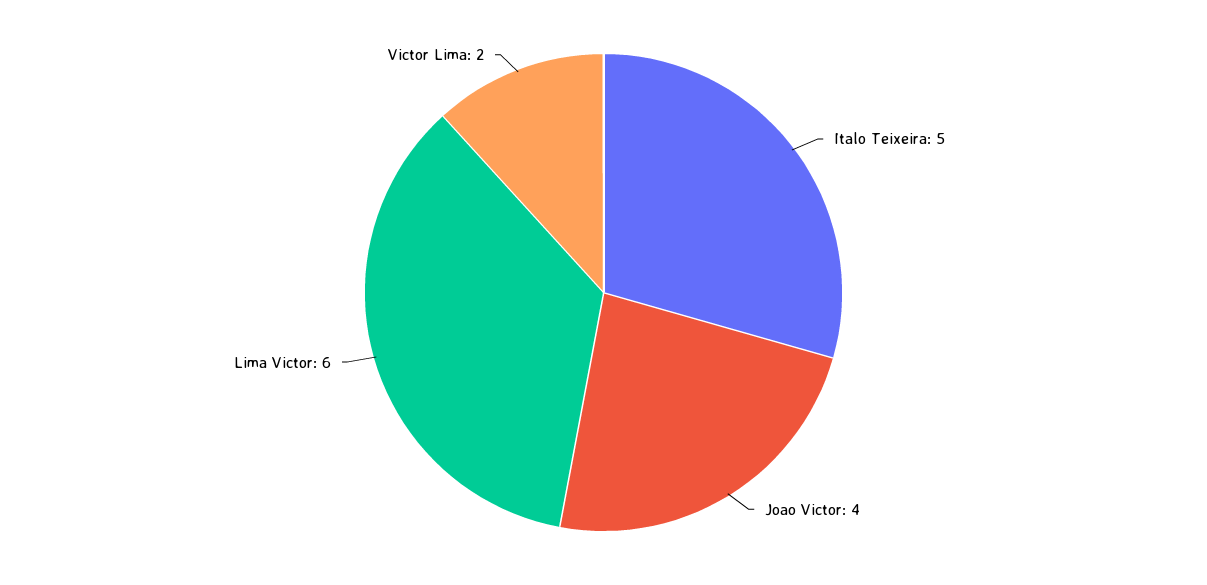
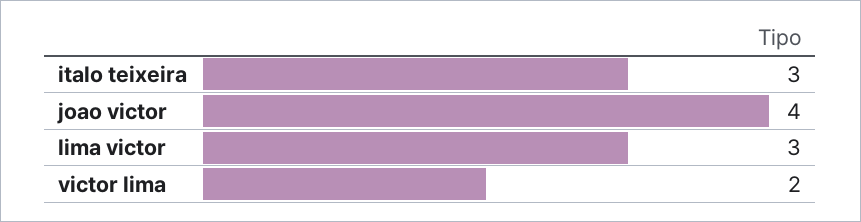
  {
-   "Italo Teixeira": 5,
+   "Italo Teixeira": 3,
    "Joao Victor": 4,
-   "Lima Victor": 6,
+   "Lima Victor": 3,
    "Victor Lima": 2
  }

